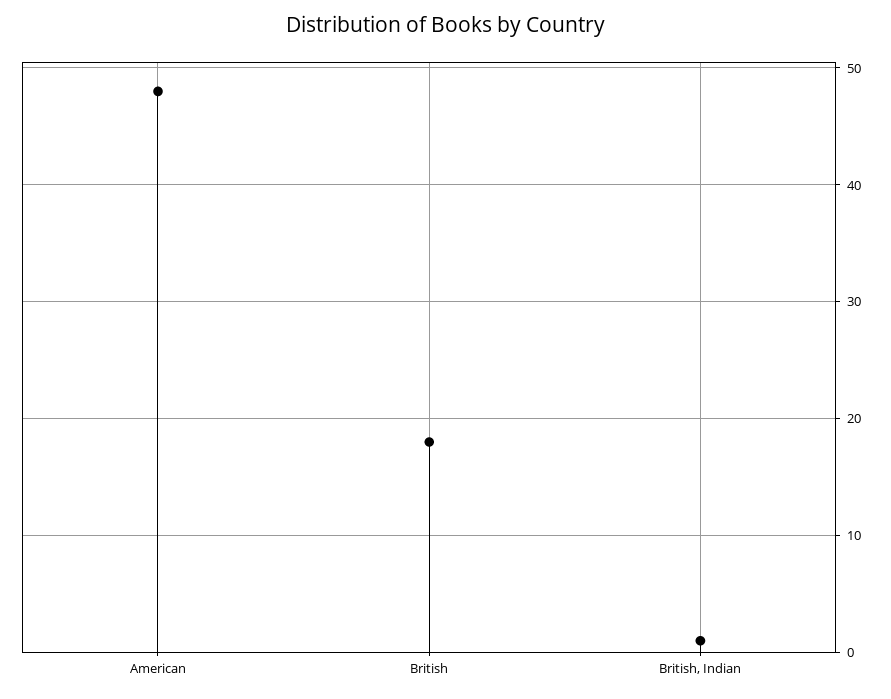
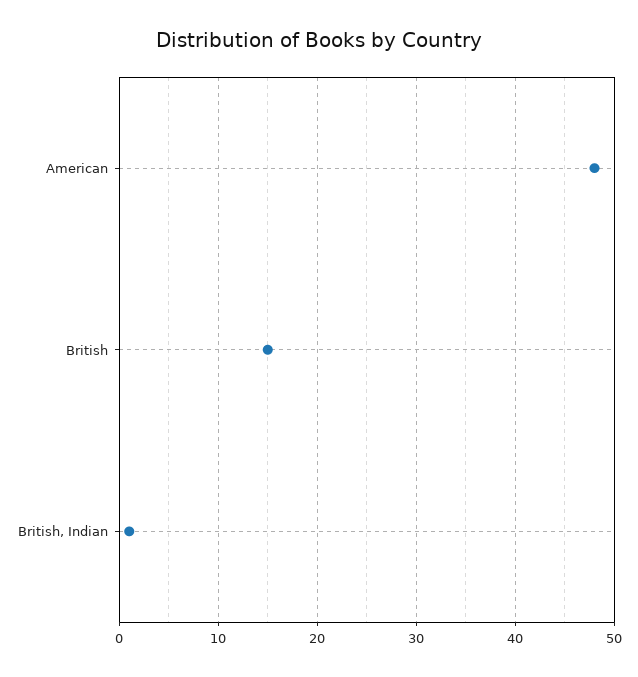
  {
    "American": 48,
-   "British": 18,
+   "British": 15,
    "British, Indian": 1
  }

